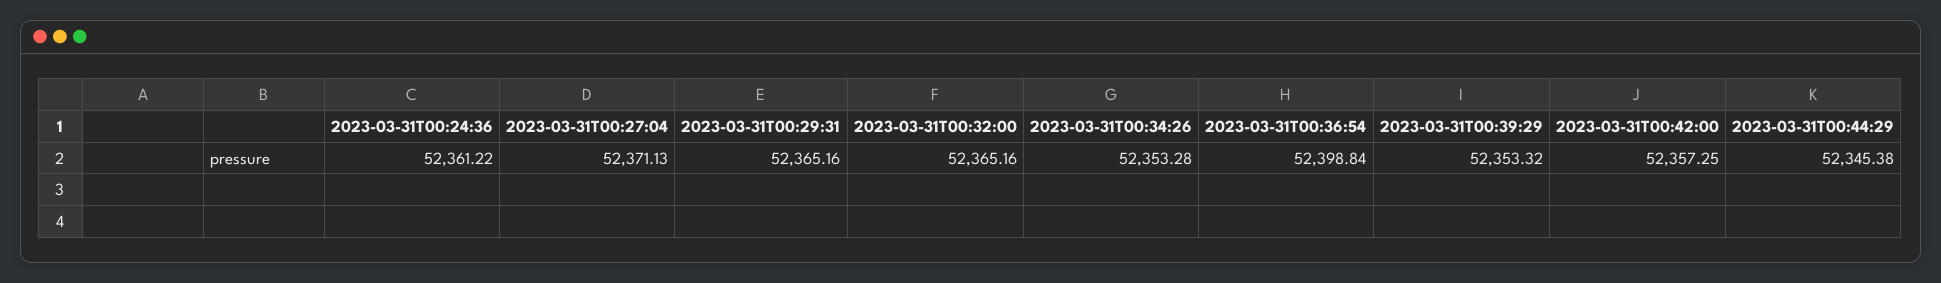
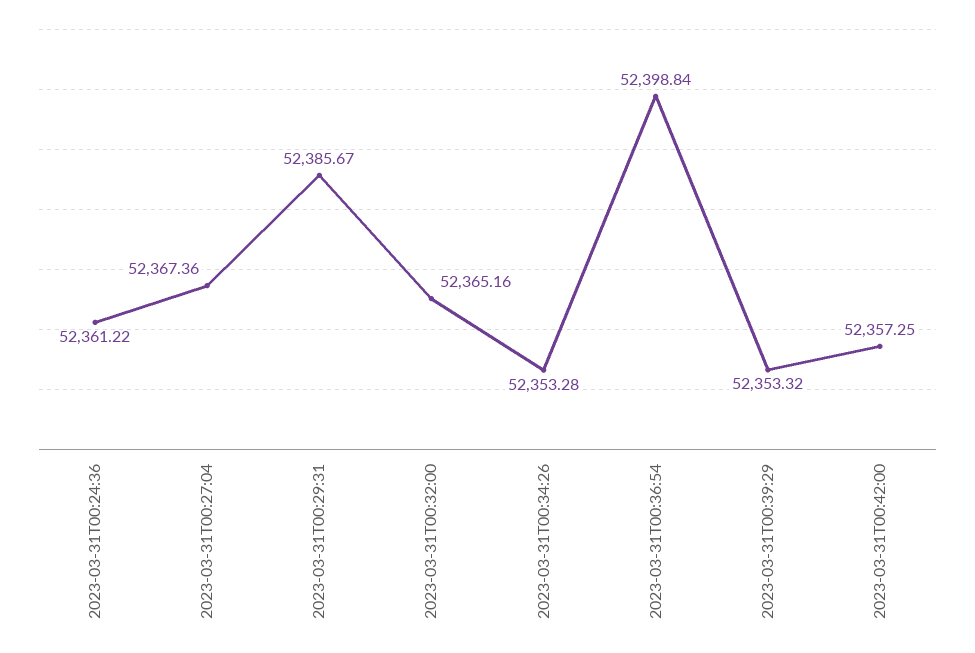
  {
    "2023-03-31T00:24:36": 52361.22,
-   "2023-03-31T00:27:04": 52371.13,
+   "2023-03-31T00:27:04": 52367.36,
-   "2023-03-31T00:29:31": 52365.16,
+   "2023-03-31T00:29:31": 52385.67,
    "2023-03-31T00:32:00": 52365.16,
    "2023-03-31T00:34:26": 52353.28,
    "2023-03-31T00:36:54": 52398.84,
    "2023-03-31T00:39:29": 52353.32,
-   "2023-03-31T00:42:00": 52357.25,
+   "2023-03-31T00:42:00": 52357.25
-   "2023-03-31T00:44:29": 52345.38
  }

